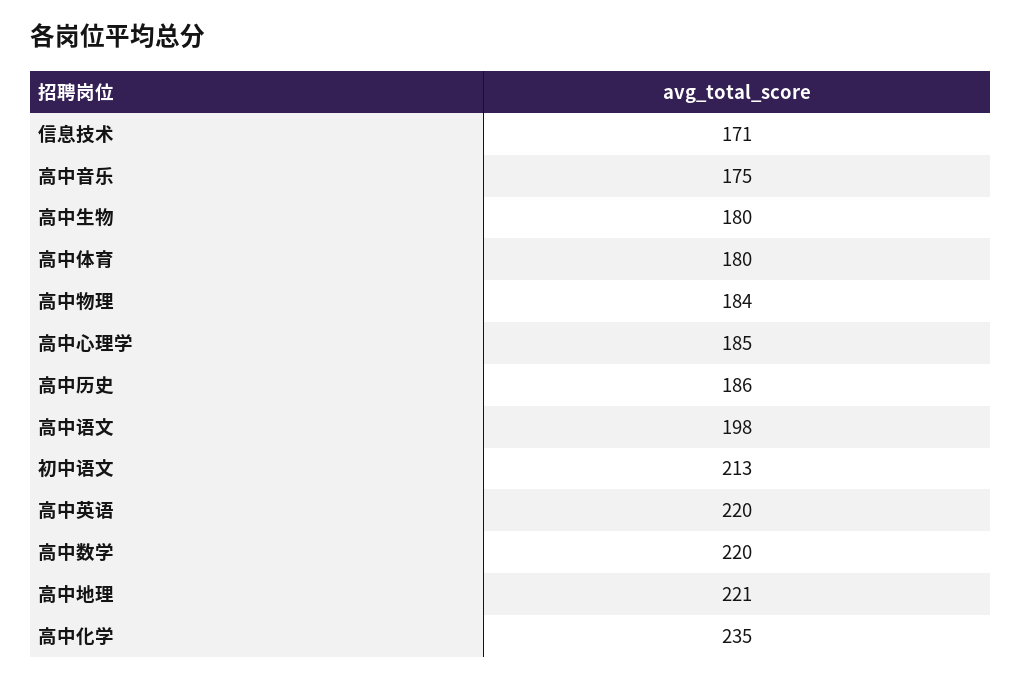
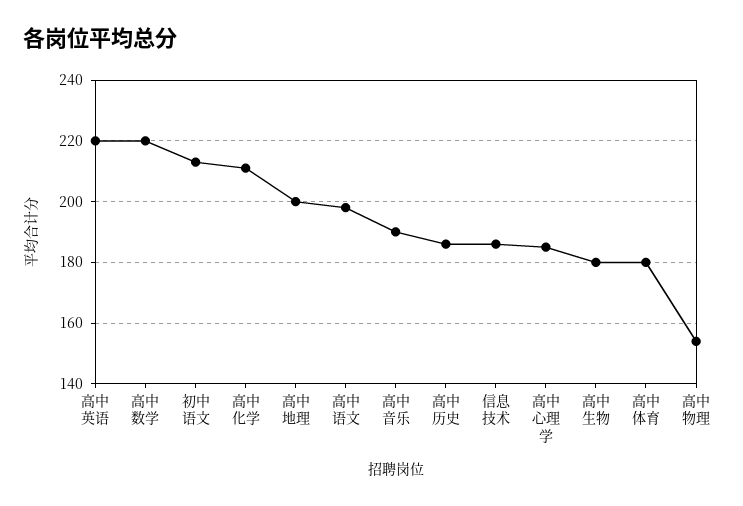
  {
-   "信息技术": 171,
+   "信息技术": 185,
-   "高中音乐": 175,
+   "高中音乐": 190,
    "高中生物": 180,
    "高中体育": 180,
-   "高中物理": 184,
+   "高中物理": 155,
    "高中心理学": 185,
    "高中历史": 186,
    "高中语文": 198,
    "初中语文": 213,
    "高中英语": 220,
    "高中数学": 220,
-   "高中地理": 221,
+   "高中地理": 200,
-   "高中化学": 235
+   "高中化学": 210
  }

